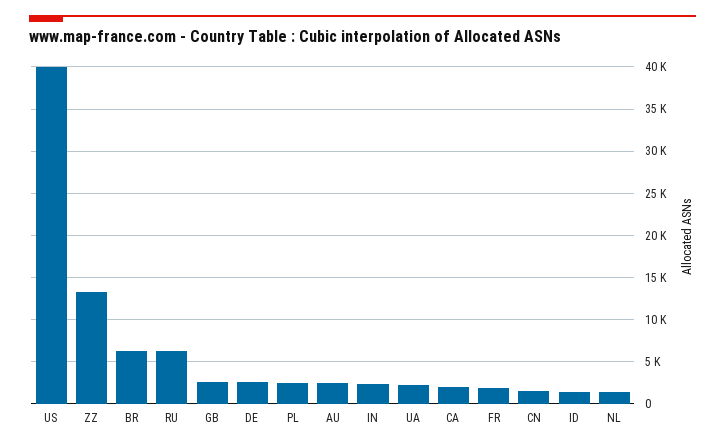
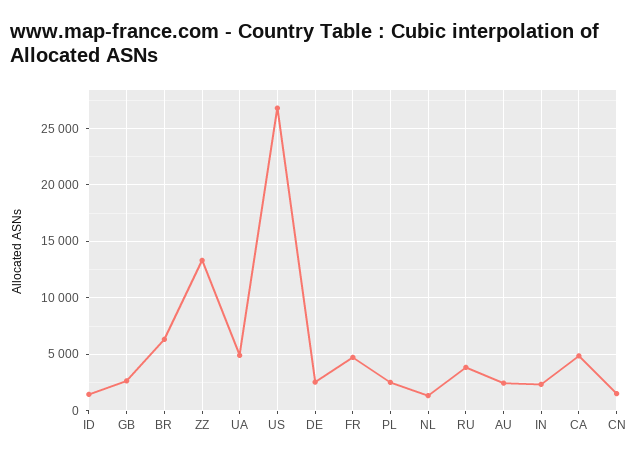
  {
-   "US": 40000,
+   "US": 27000,
    "ZZ": 13000,
    "BR": 6000,
-   "RU": 6000,
+   "RU": 4000,
    "GB": 3000,
    "DE": 3000,
    "PL": 3000,
    "AU": 2000,
    "IN": 2000,
-   "UA": 2000,
+   "UA": 5000,
-   "CA": 2000,
+   "CA": 5000,
-   "FR": 2000,
+   "FR": 5000,
    "CN": 2000,
    "ID": 1000,
    "NL": 1000
  }

